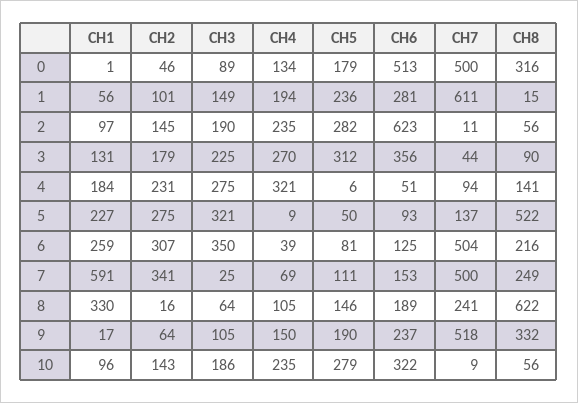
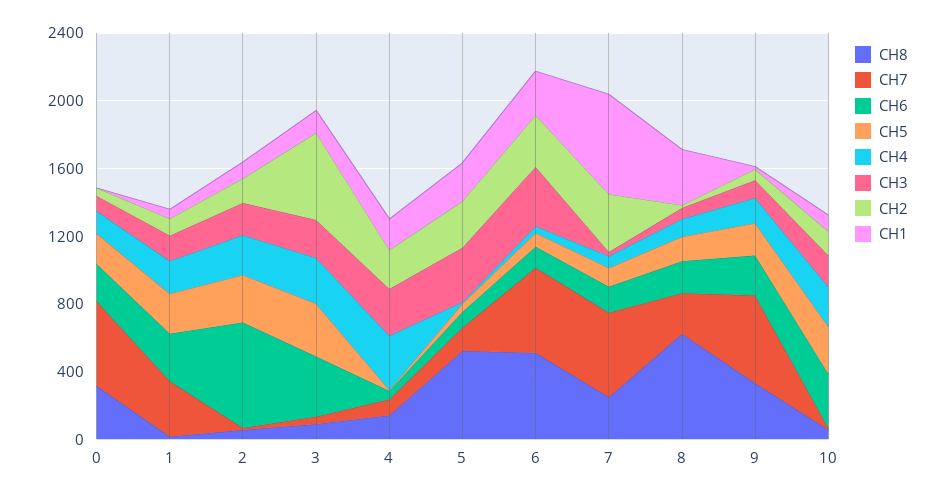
  {
    "CH1": {
      "0": 1,
      "1": 56,
      "2": 97,
      "3": 131,
      "4": 184,
      "5": 227,
      "6": 259,
      "7": 591,
      "8": 330,
      "9": 17,
      "10": 96
    },
    "CH2": {
      "0": 46,
      "1": 101,
      "2": 145,
-     "3": 179,
+     "3": 500,
      "4": 231,
      "5": 275,
      "6": 307,
      "7": 341,
      "8": 16,
      "9": 64,
      "10": 143
    },
    "CH3": {
      "0": 89,
      "1": 149,
      "2": 190,
      "3": 225,
      "4": 275,
      "5": 321,
      "6": 350,
      "7": 25,
      "8": 64,
      "9": 105,
      "10": 186
    },
    "CH4": {
      "0": 134,
      "1": 194,
      "2": 235,
      "3": 270,
      "4": 321,
      "5": 9,
      "6": 39,
      "7": 69,
      "8": 105,
      "9": 150,
      "10": 235
    },
    "CH5": {
      "0": 179,
      "1": 236,
      "2": 282,
      "3": 312,
      "4": 6,
      "5": 50,
      "6": 81,
      "7": 111,
      "8": 146,
      "9": 190,
      "10": 279
    },
    "CH6": {
-     "0": 513,
+     "0": 200,
      "1": 281,
      "2": 623,
      "3": 356,
      "4": 51,
      "5": 93,
      "6": 125,
      "7": 153,
      "8": 189,
      "9": 237,
      "10": 322
    },
    "CH7": {
      "0": 500,
-     "1": 611,
+     "1": 300,
      "2": 11,
      "3": 44,
      "4": 94,
      "5": 137,
      "6": 504,
      "7": 500,
      "8": 241,
      "9": 518,
      "10": 9
    },
    "CH8": {
      "0": 316,
      "1": 15,
      "2": 56,
      "3": 90,
      "4": 141,
      "5": 522,
-     "6": 216,
+     "6": 500,
      "7": 249,
      "8": 622,
      "9": 332,
      "10": 56
    }
  }

